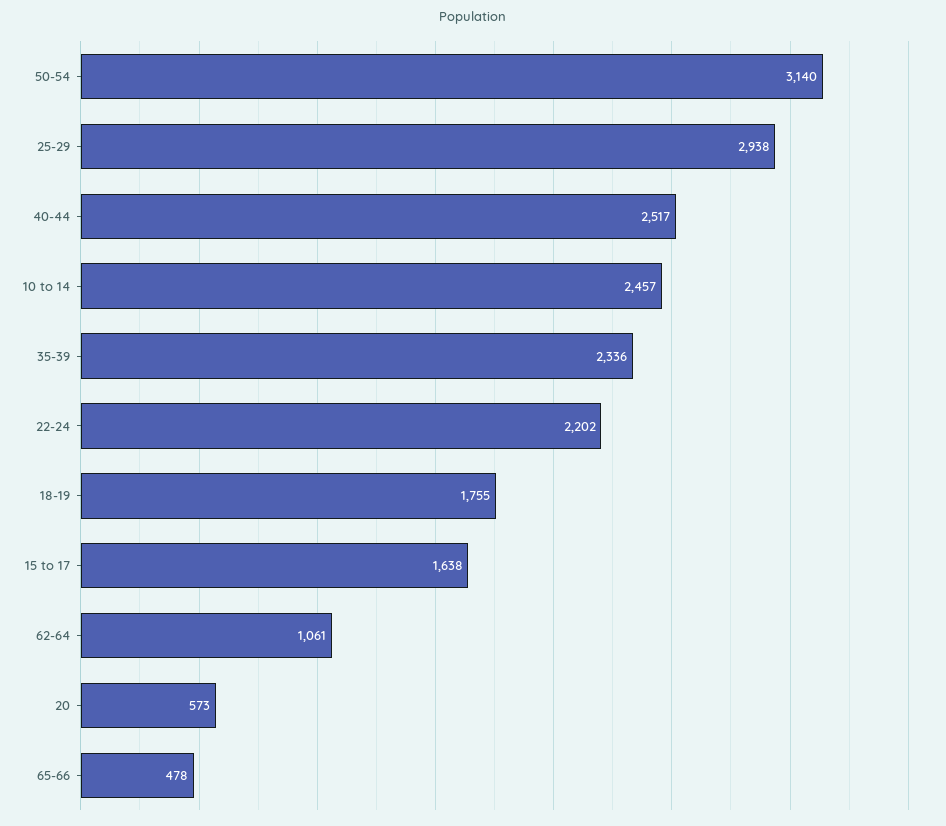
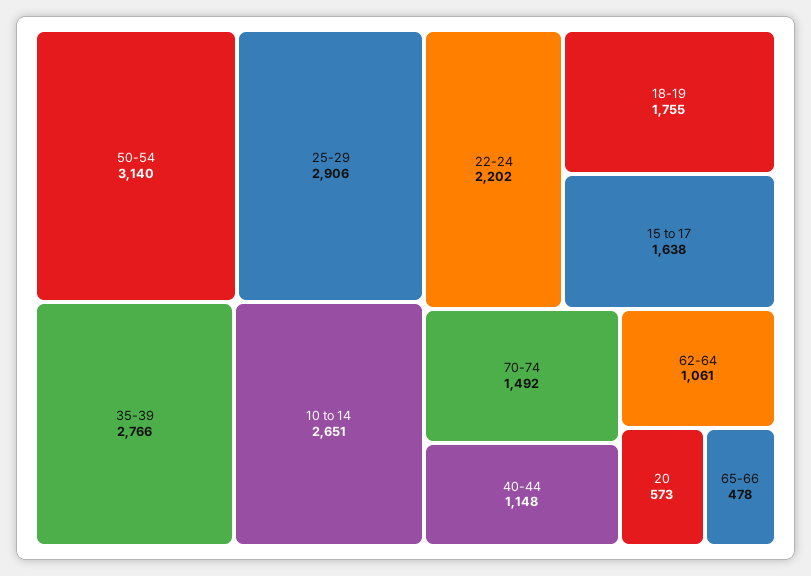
  {
    "50-54": 3140,
-   "25-29": 2938,
+   "25-29": 2906,
-   "40-44": 2517,
+   "40-44": 1148,
-   "10 to 14": 2457,
+   "10 to 14": 2651,
-   "35-39": 2336,
+   "35-39": 2766,
    "22-24": 2202,
    "18-19": 1755,
    "15 to 17": 1638,
    "62-64": 1061,
    "20": 573,
-   "65-66": 478
+   "65-66": 478,
+   "70-74": 1492
  }

